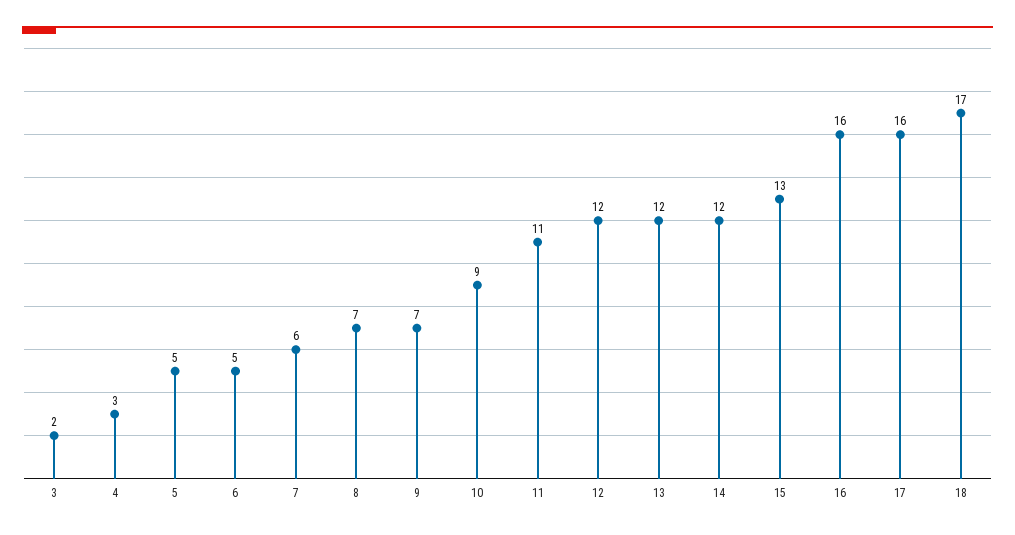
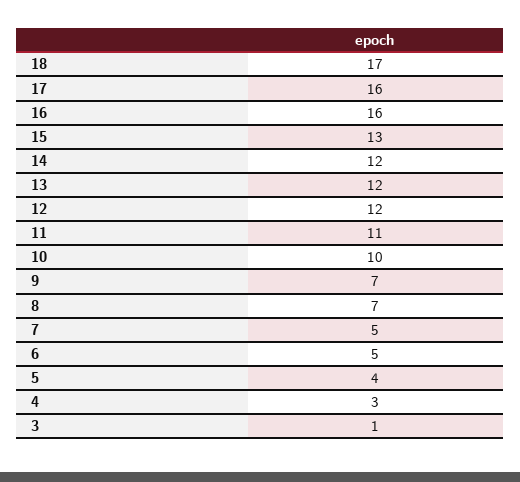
  {
-   "3": 2,
+   "3": 1,
    "4": 3,
-   "5": 5,
+   "5": 4,
    "6": 5,
-   "7": 6,
+   "7": 5,
    "8": 7,
    "9": 7,
-   "10": 9,
+   "10": 10,
    "11": 11,
    "12": 12,
    "13": 12,
    "14": 12,
    "15": 13,
    "16": 16,
    "17": 16,
    "18": 17
  }

